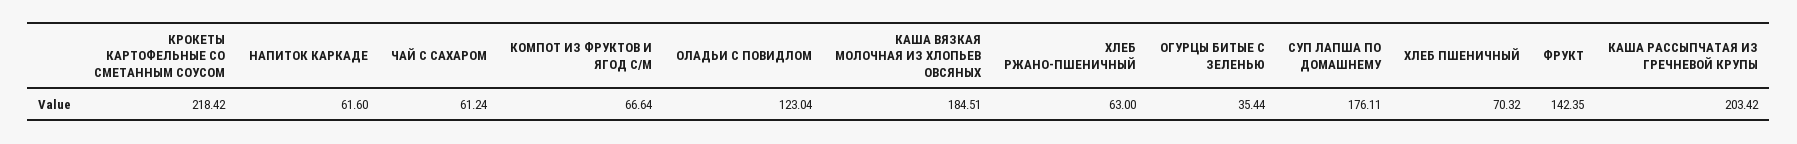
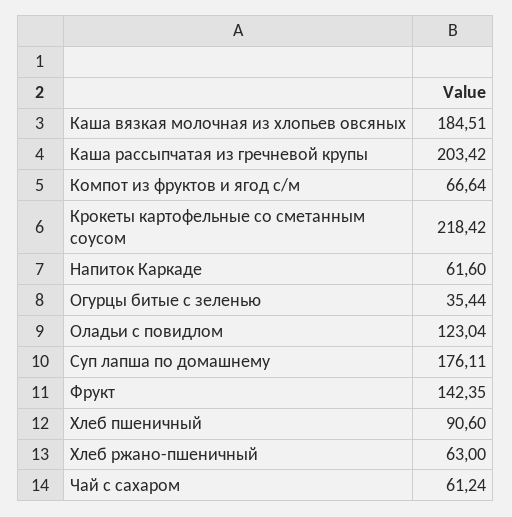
  {
    "КРОКЕТЫ КАРТОФЕЛЬНЫЕ СО СМЕТАННЫМ СОУСОМ": 218.42,
    "НАПИТОК КАРКАДЕ": 61.6,
    "ЧАЙ С САХАРОМ": 61.24,
    "КОМПОТ ИЗ ФРУКТОВ И ЯГОД С/М": 66.64,
    "ОЛАДЬИ С ПОВИДЛОМ": 123.04,
    "КАША ВЯЗКАЯ МОЛОЧНАЯ ИЗ ХЛОПЬЕВ ОВСЯНЫХ": 184.51,
    "ХЛЕБ РЖАНО-ПШЕНИЧНЫЙ": 63,
    "ОГУРЦЫ БИТЫЕ С ЗЕЛЕНЬЮ": 35.44,
    "СУП ЛАПША ПО ДОМАШНЕМУ": 176.11,
-   "ХЛЕБ ПШЕНИЧНЫЙ": 70.32,
+   "ХЛЕБ ПШЕНИЧНЫЙ": 90.6,
    "ФРУКТ": 142.35,
    "КАША РАССЫПЧАТАЯ ИЗ ГРЕЧНЕВОЙ КРУПЫ": 203.42
  }

